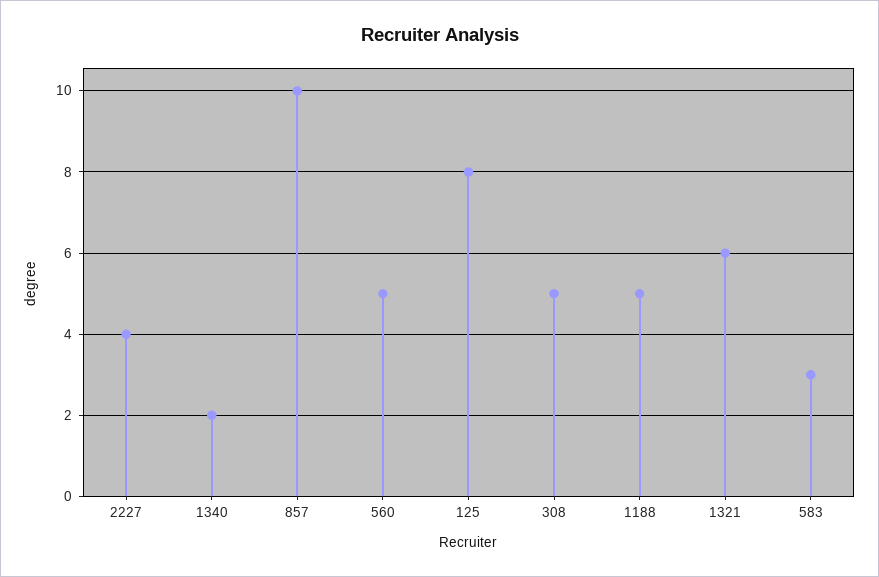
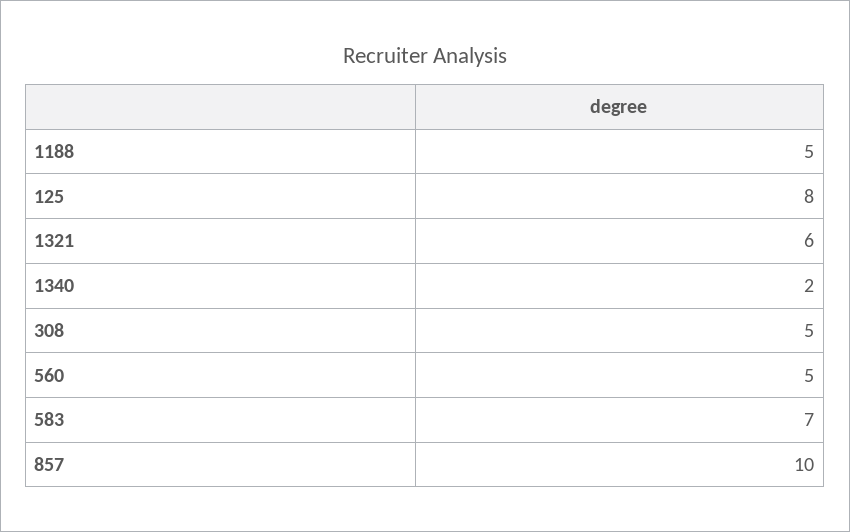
  {
-   "2227": 4,
    "1340": 2,
    "857": 10,
    "560": 5,
    "125": 8,
    "308": 5,
    "1188": 5,
    "1321": 6,
-   "583": 3
+   "583": 7
  }

